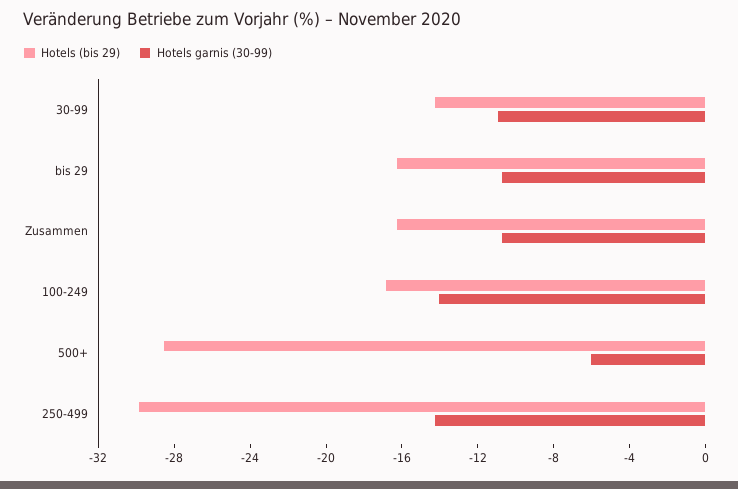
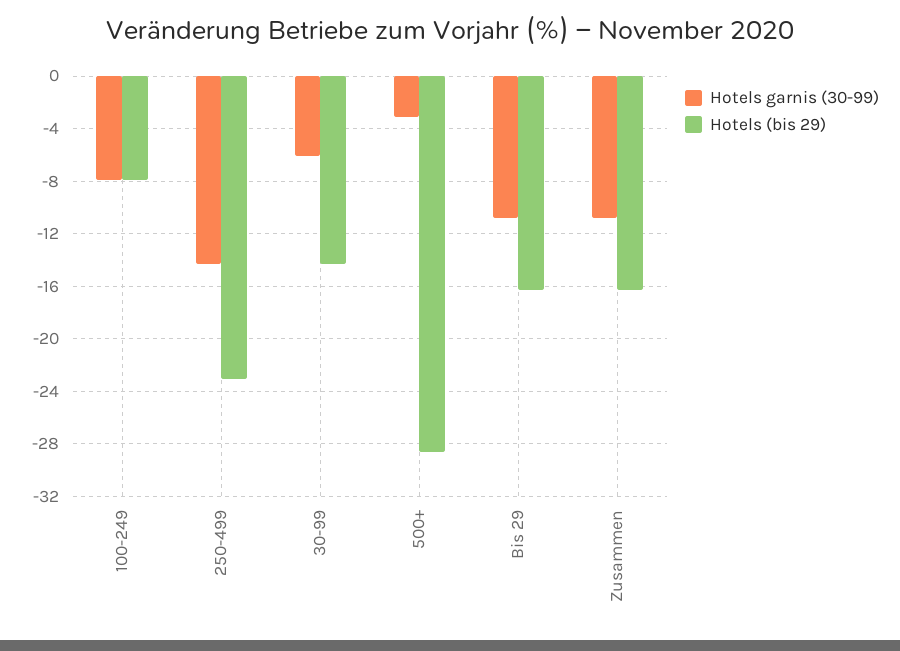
  {
    "Hotels (bis 29)": {
      "30-99": -14.5,
      "bis 29": -16.5,
      "Zusammen": -16.5,
-     "100-249": -17,
+     "100-249": -8,
      "500+": -28.5,
-     "250-499": -30
+     "250-499": -23
    },
    "Hotels garnis (30-99)": {
-     "30-99": -11,
+     "30-99": -6,
      "bis 29": -11,
      "Zusammen": -11,
-     "100-249": -14,
+     "100-249": -8,
-     "500+": -6,
+     "500+": -3,
      "250-499": -14.5
    }
  }

